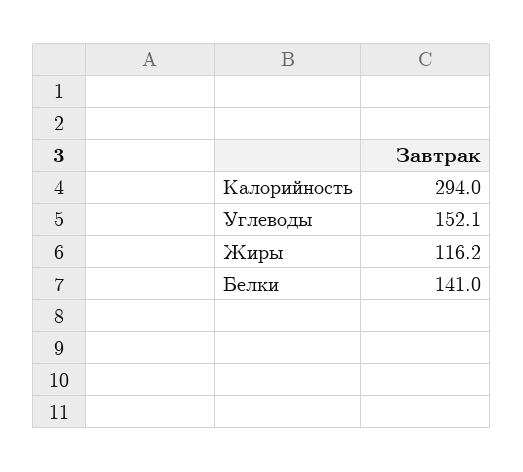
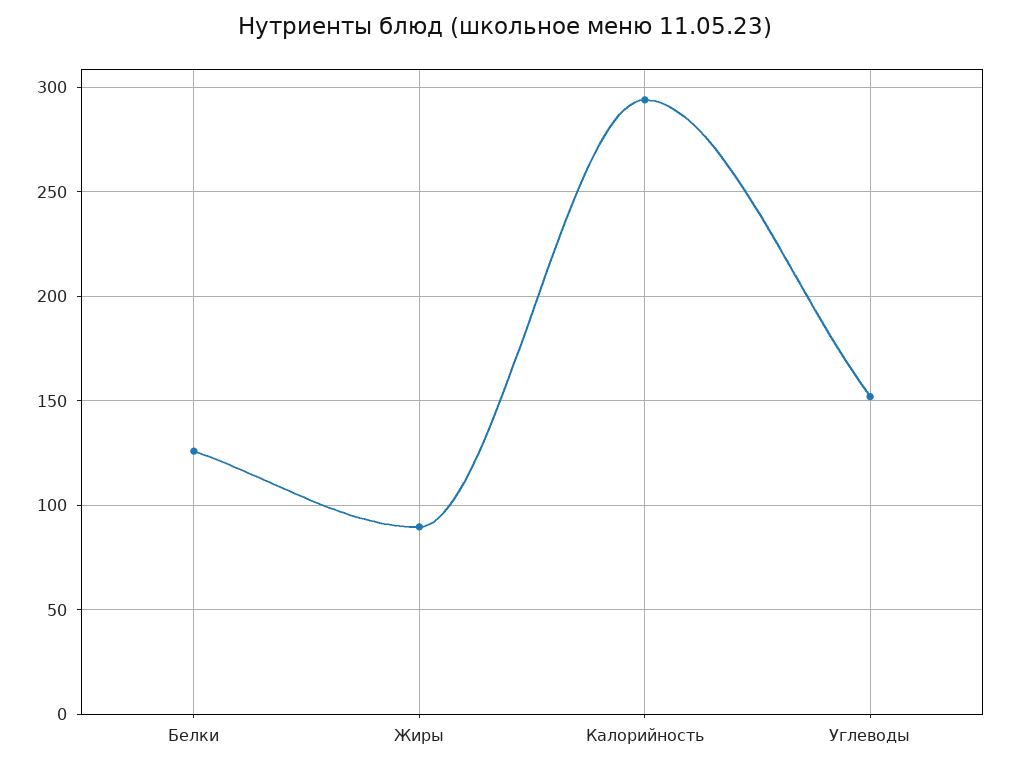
  {
    "Калорийность": 294,
    "Углеводы": 152.1,
-   "Жиры": 116.2,
+   "Жиры": 90,
-   "Белки": 141
+   "Белки": 125
  }

